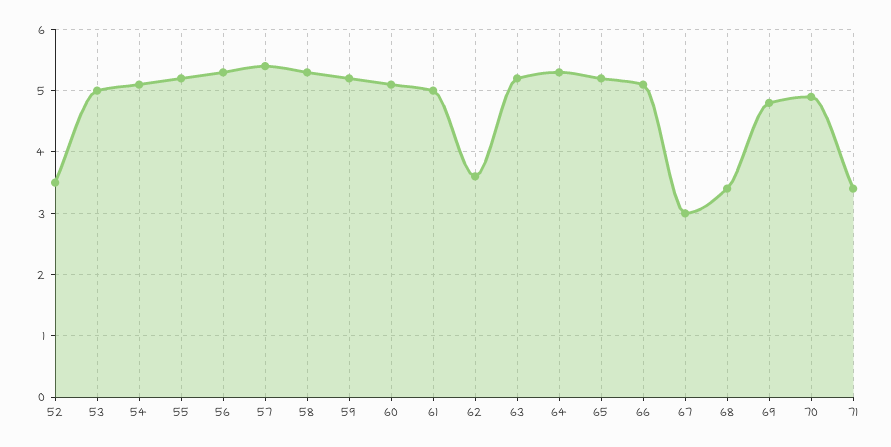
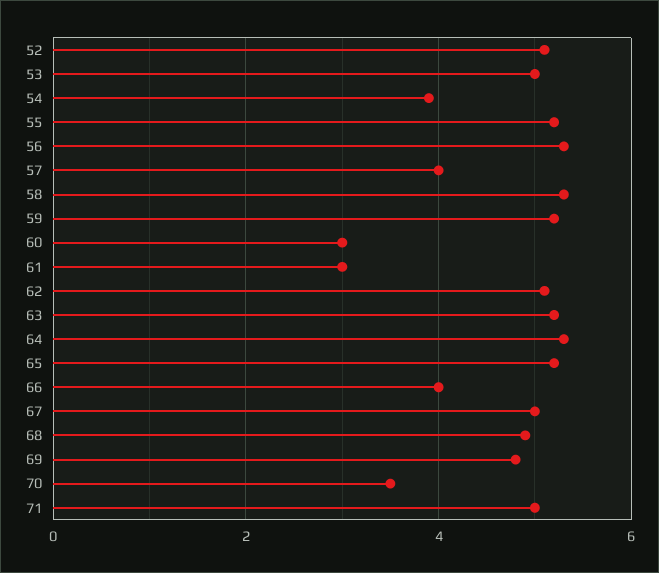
  {
-   "52": 3.5,
+   "52": 5,
    "53": 5,
-   "54": 5.1,
+   "54": 4,
    "55": 5.2,
    "56": 5.3,
-   "57": 5.4,
+   "57": 4,
    "58": 5.3,
    "59": 5.2,
-   "60": 5.1,
+   "60": 3,
-   "61": 5,
+   "61": 3,
-   "62": 3.6,
+   "62": 5,
    "63": 5.2,
    "64": 5.3,
    "65": 5.2,
-   "66": 5.1,
+   "66": 4,
-   "67": 3,
+   "67": 5,
-   "68": 3.4,
+   "68": 5,
    "69": 4.8,
-   "70": 4.9,
+   "70": 3.5,
-   "71": 3.4
+   "71": 5
  }

